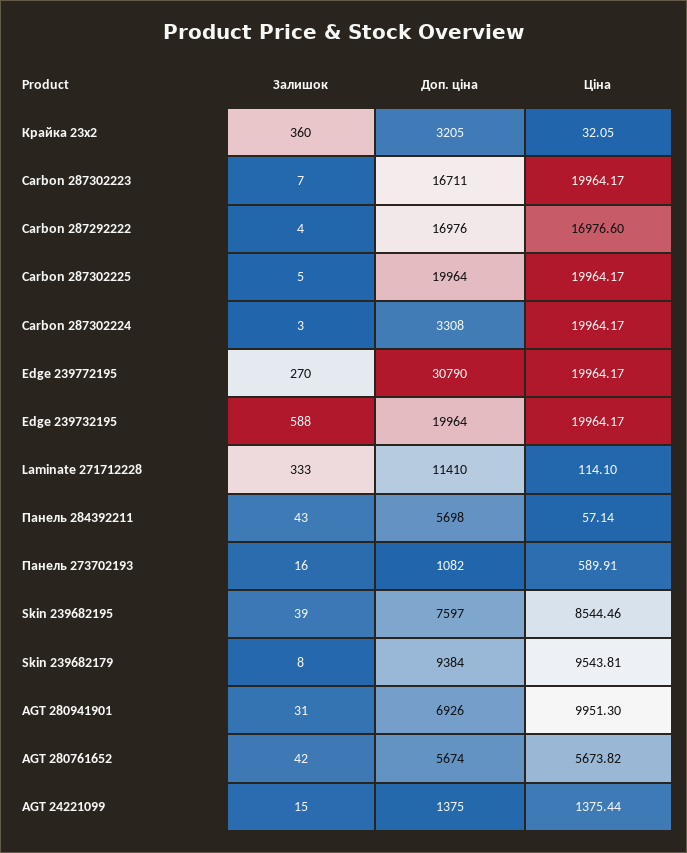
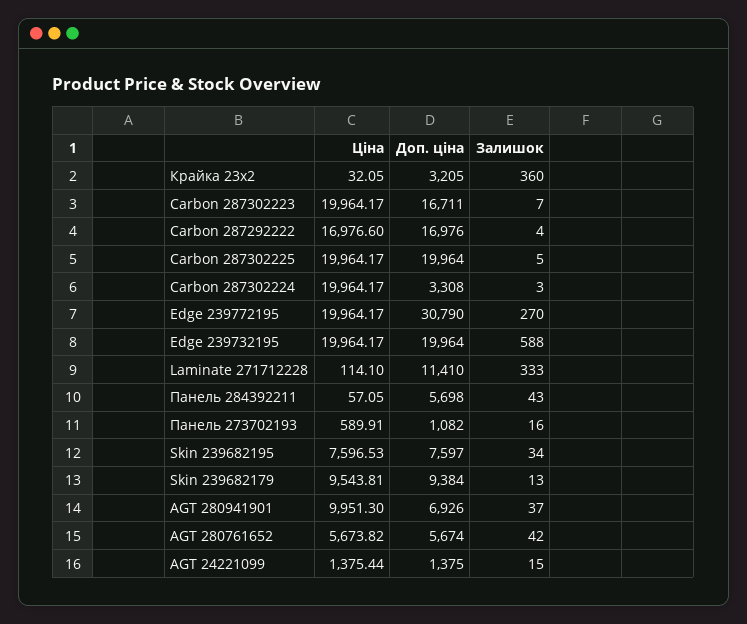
  {
    "Залишок": {
      "Крайка 23x2": 360,
      "Carbon 287302223": 7,
      "Carbon 287292222": 4,
      "Carbon 287302225": 5,
      "Carbon 287302224": 3,
      "Edge 239772195": 270,
      "Edge 239732195": 588,
      "Laminate 271712228": 333,
      "Панель 284392211": 43,
      "Панель 273702193": 16,
-     "Skin 239682195": 39,
+     "Skin 239682195": 34,
-     "Skin 239682179": 8,
+     "Skin 239682179": 13,
-     "AGT 280941901": 31,
+     "AGT 280941901": 37,
      "AGT 280761652": 42,
      "AGT 24221099": 15
    },
    "Доп. ціна": {
      "Крайка 23x2": 3205,
      "Carbon 287302223": 16711,
      "Carbon 287292222": 16976,
      "Carbon 287302225": 19964,
      "Carbon 287302224": 3308,
      "Edge 239772195": 30790,
      "Edge 239732195": 19964,
      "Laminate 271712228": 11410,
      "Панель 284392211": 5698,
      "Панель 273702193": 1082,
      "Skin 239682195": 7597,
      "Skin 239682179": 9384,
      "AGT 280941901": 6926,
      "AGT 280761652": 5674,
      "AGT 24221099": 1375
    },
    "Ціна": {
      "Крайка 23x2": 32.05,
      "Carbon 287302223": 19964.17,
      "Carbon 287292222": 16976.6,
      "Carbon 287302225": 19964.17,
      "Carbon 287302224": 19964.17,
      "Edge 239772195": 19964.17,
      "Edge 239732195": 19964.17,
      "Laminate 271712228": 114.1,
-     "Панель 284392211": 57.14,
+     "Панель 284392211": 57.05,
      "Панель 273702193": 589.91,
-     "Skin 239682195": 8544.46,
+     "Skin 239682195": 7596.53,
      "Skin 239682179": 9543.81,
      "AGT 280941901": 9951.3,
      "AGT 280761652": 5673.82,
      "AGT 24221099": 1375.44
    }
  }

